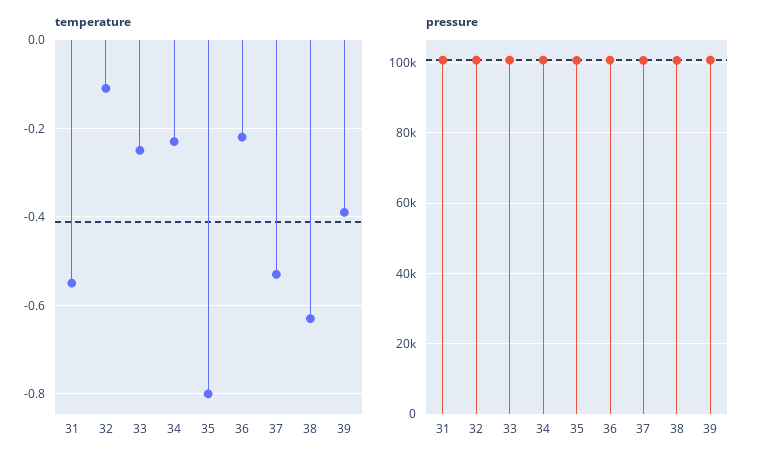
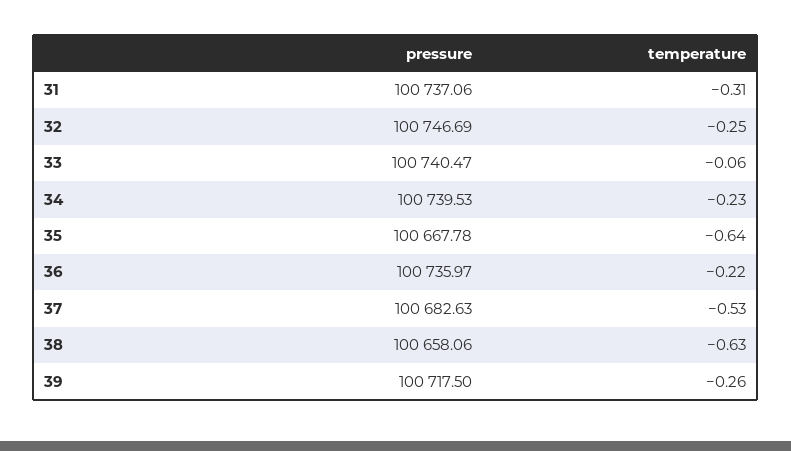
  {
    "temperature": {
-     "31": -0.55,
+     "31": -0.31,
-     "32": -0.1,
+     "32": -0.25,
-     "33": -0.25,
+     "33": -0.06,
      "34": -0.23,
-     "35": -0.8,
+     "35": -0.64,
      "36": -0.22,
      "37": -0.53,
      "38": -0.63,
-     "39": -0.4
+     "39": -0.26
    },
    "pressure": {
      "31": 100737.06,
      "32": 100746.69,
      "33": 100740.47,
      "34": 100739.53,
      "35": 100667.78,
      "36": 100735.97,
      "37": 100682.63,
      "38": 100658.06,
      "39": 100717.5
    }
  }

